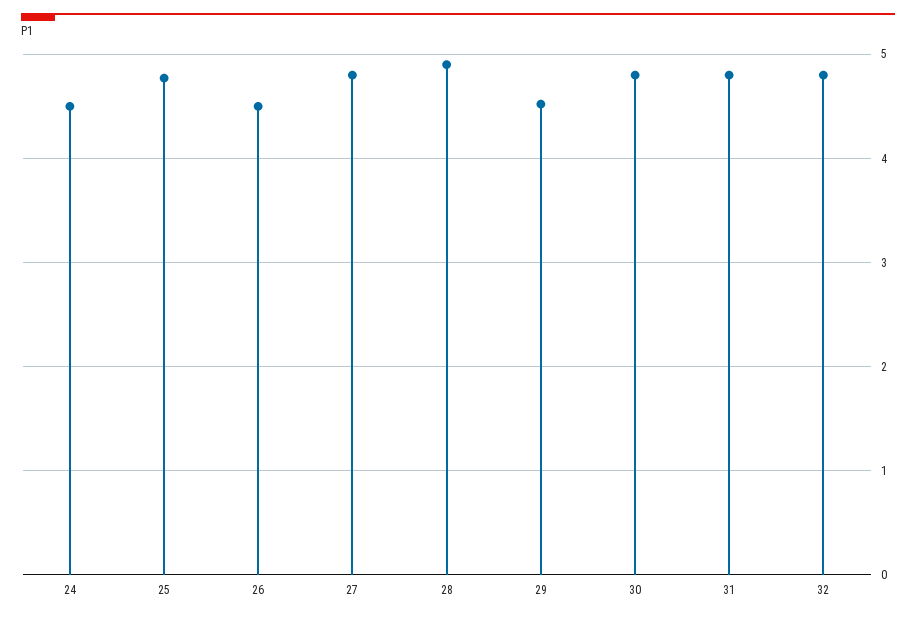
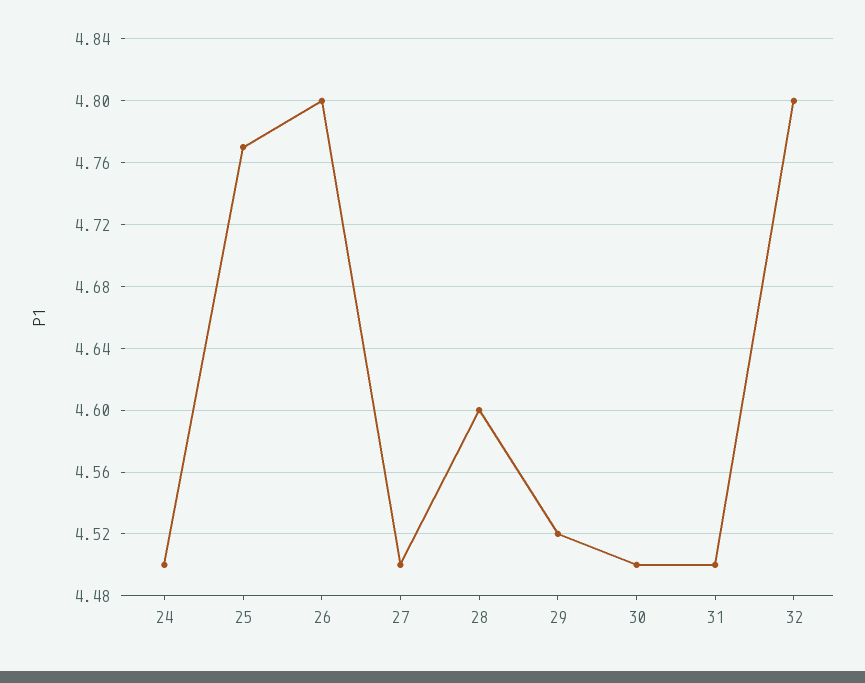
  {
    "24": 4.5,
    "25": 4.77,
-   "26": 4.5,
+   "26": 4.8,
-   "27": 4.8,
+   "27": 4.5,
-   "28": 4.9,
+   "28": 4.6,
    "29": 4.52,
-   "30": 4.8,
+   "30": 4.5,
-   "31": 4.8,
+   "31": 4.5,
    "32": 4.8
  }

